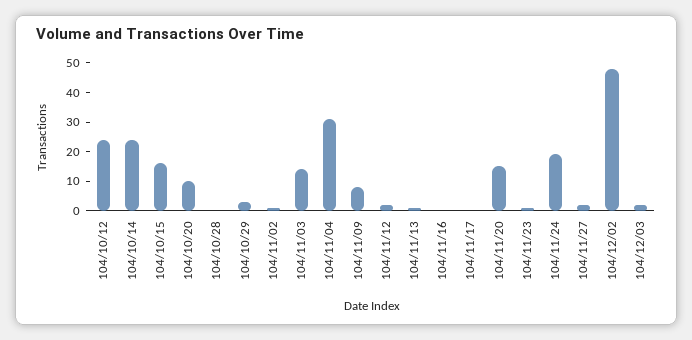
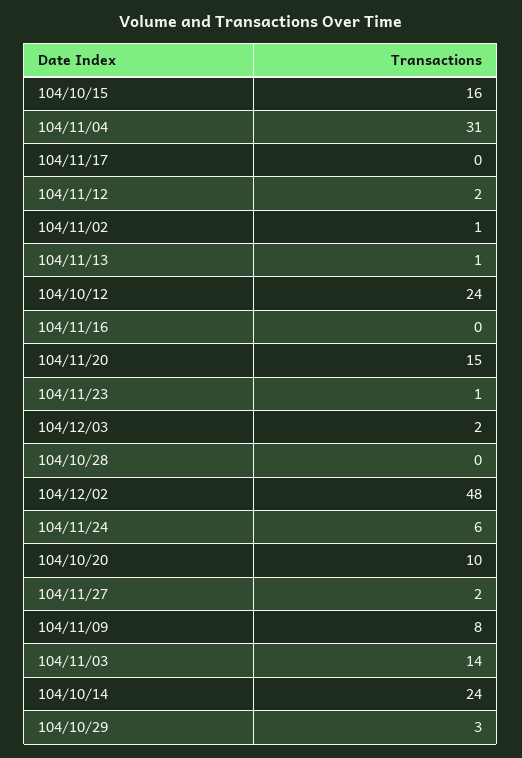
  {
    "104/10/12": 24,
    "104/10/14": 24,
    "104/10/15": 16,
    "104/10/20": 10,
    "104/10/28": 0,
    "104/10/29": 3,
    "104/11/02": 1,
    "104/11/03": 14,
    "104/11/04": 31,
    "104/11/09": 8,
    "104/11/12": 2,
    "104/11/13": 1,
    "104/11/16": 0,
    "104/11/17": 0,
    "104/11/20": 15,
    "104/11/23": 1,
-   "104/11/24": 20,
+   "104/11/24": 6,
    "104/11/27": 2,
    "104/12/02": 48,
    "104/12/03": 2
  }

